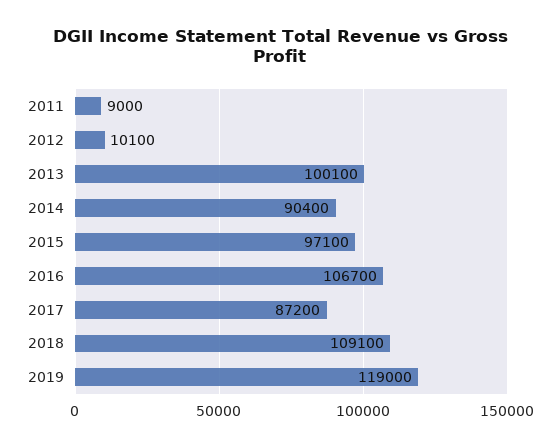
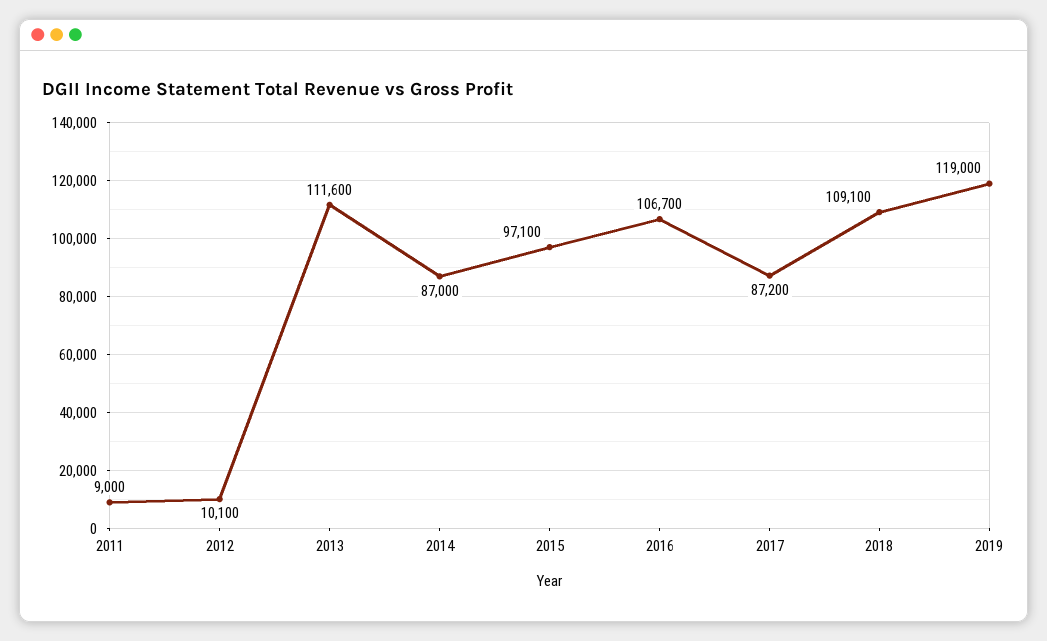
  {
    "2011": 9000,
    "2012": 10100,
-   "2013": 100100,
+   "2013": 111600,
-   "2014": 90400,
+   "2014": 87000,
    "2015": 97100,
    "2016": 106700,
    "2017": 87200,
    "2018": 109100,
    "2019": 119000
  }

